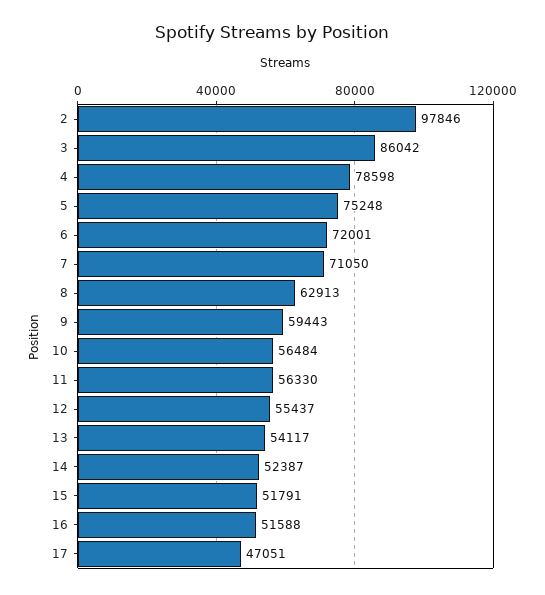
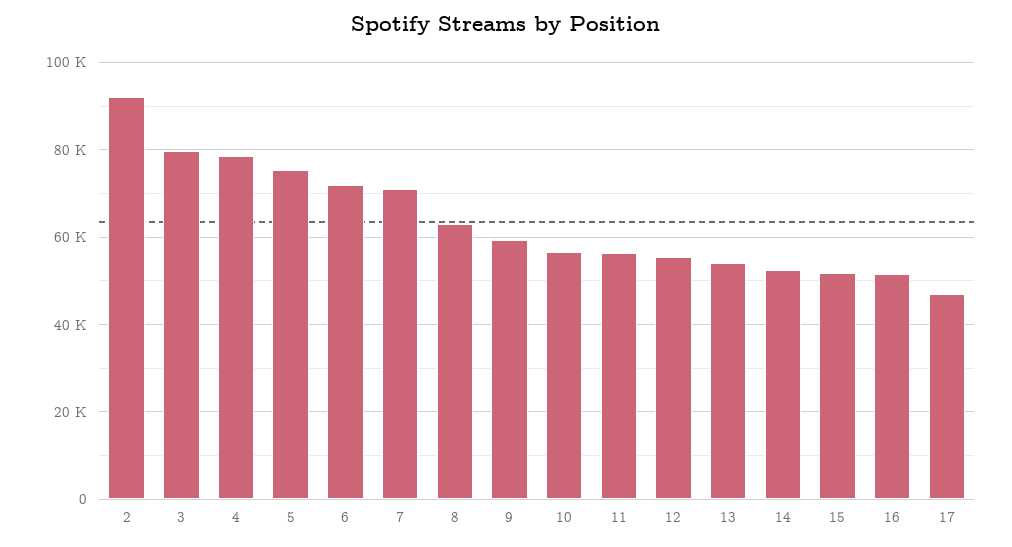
  {
-   "2": 97846,
+   "2": 92000,
-   "3": 86042,
+   "3": 80000,
    "4": 78598,
    "5": 75248,
    "6": 72001,
    "7": 71050,
    "8": 62913,
    "9": 59443,
    "10": 56484,
    "11": 56330,
    "12": 55437,
    "13": 54117,
    "14": 52387,
    "15": 51791,
    "16": 51588,
    "17": 47051
  }

